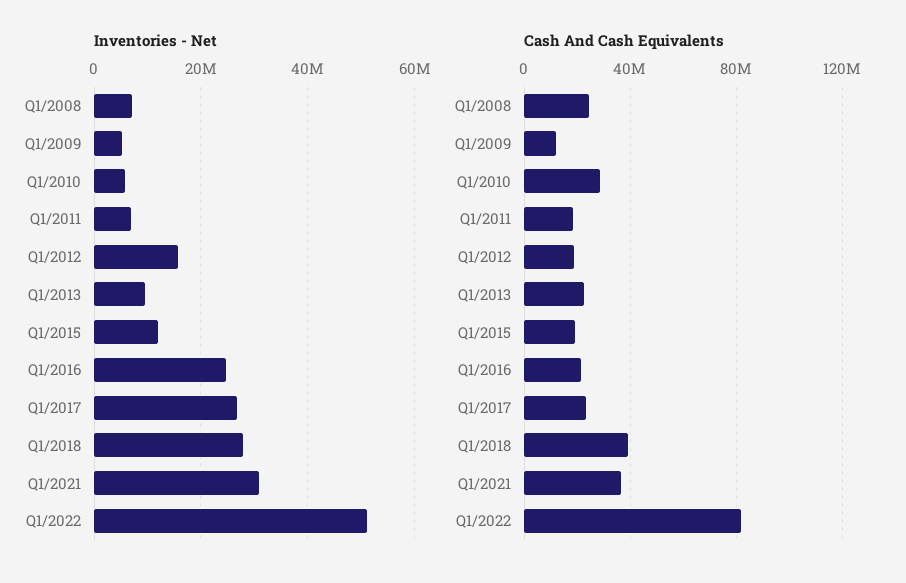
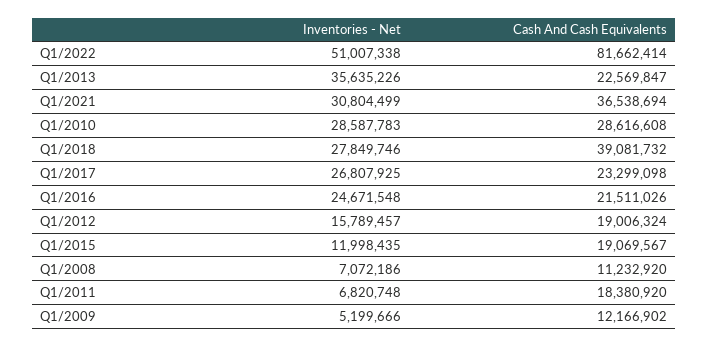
  {
    "Inventories - Net": {
      "Q1/2008": 7072186,
      "Q1/2009": 5199666,
-     "Q1/2010": 6000000,
+     "Q1/2010": 28587783,
      "Q1/2011": 6820748,
      "Q1/2012": 15789457,
-     "Q1/2013": 10000000,
+     "Q1/2013": 35635226,
      "Q1/2015": 11998435,
      "Q1/2016": 24671548,
      "Q1/2017": 26807925,
      "Q1/2018": 27849746,
      "Q1/2021": 30804499,
      "Q1/2022": 51007338
    },
    "Cash And Cash Equivalents": {
-     "Q1/2008": 25000000,
+     "Q1/2008": 11232920,
      "Q1/2009": 12166902,
      "Q1/2010": 28616608,
      "Q1/2011": 18380920,
      "Q1/2012": 19006324,
      "Q1/2013": 22569847,
      "Q1/2015": 19069567,
      "Q1/2016": 21511026,
      "Q1/2017": 23299098,
      "Q1/2018": 39081732,
      "Q1/2021": 36538694,
      "Q1/2022": 81662414
    }
  }

